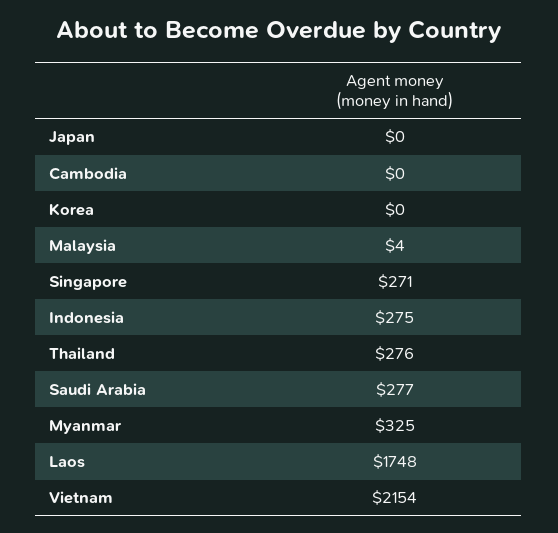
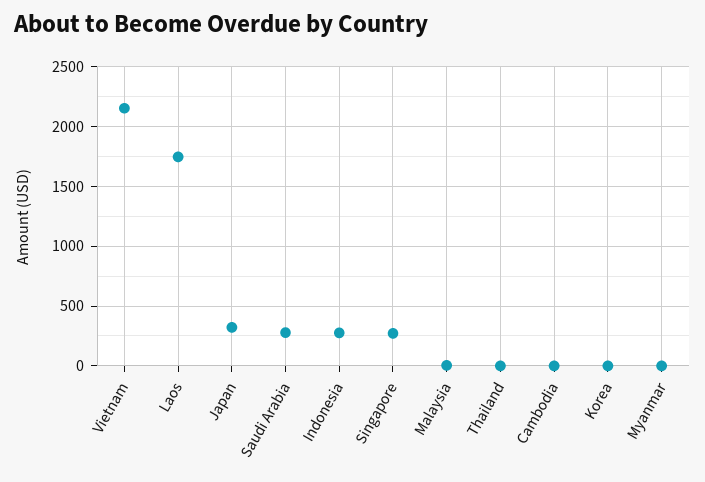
  {
-   "Japan": 0,
+   "Japan": 300,
    "Cambodia": 0,
    "Korea": 0,
    "Malaysia": 4,
    "Singapore": 271,
    "Indonesia": 275,
-   "Thailand": 276,
+   "Thailand": 0,
    "Saudi Arabia": 277,
-   "Myanmar": 325,
+   "Myanmar": 0,
    "Laos": 1748,
    "Vietnam": 2154
  }

